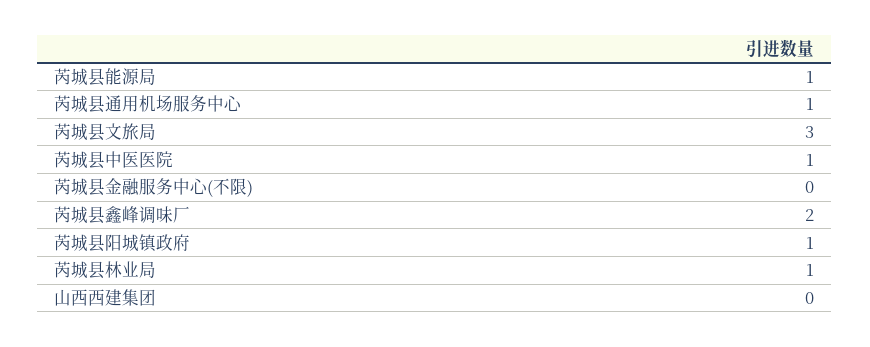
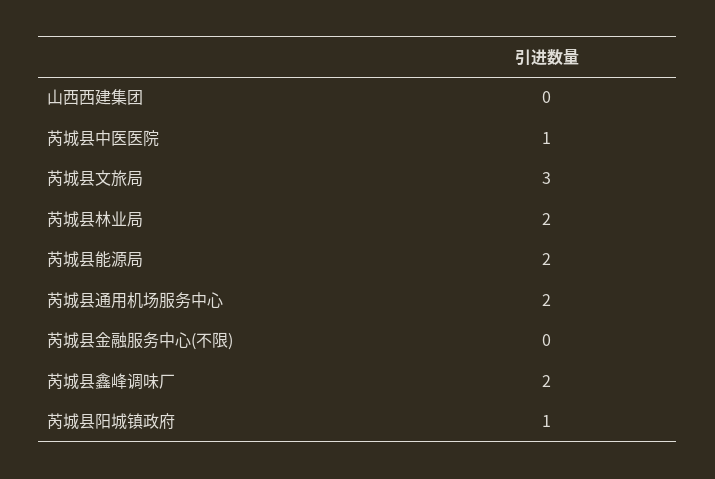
  {
-   "芮城县能源局": 1,
+   "芮城县能源局": 2,
-   "芮城县通用机场服务中心": 1,
+   "芮城县通用机场服务中心": 2,
    "芮城县文旅局": 3,
    "芮城县中医医院": 1,
    "芮城县金融服务中心(不限)": 0,
    "芮城县鑫峰调味厂": 2,
    "芮城县阳城镇政府": 1,
-   "芮城县林业局": 1,
+   "芮城县林业局": 2,
    "山西西建集团": 0
  }

